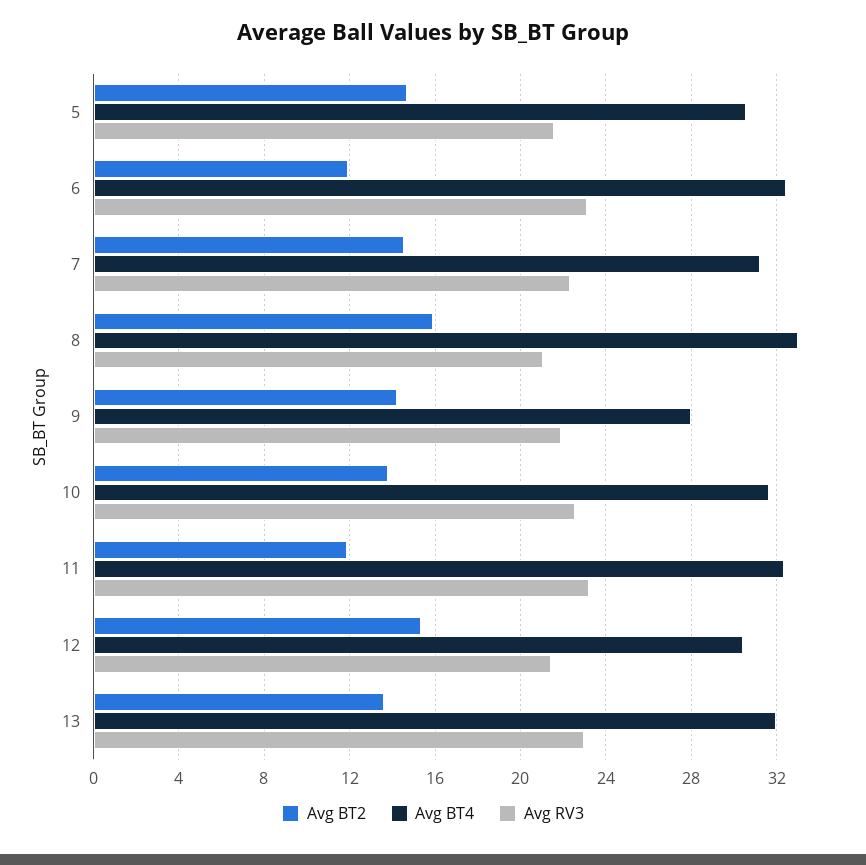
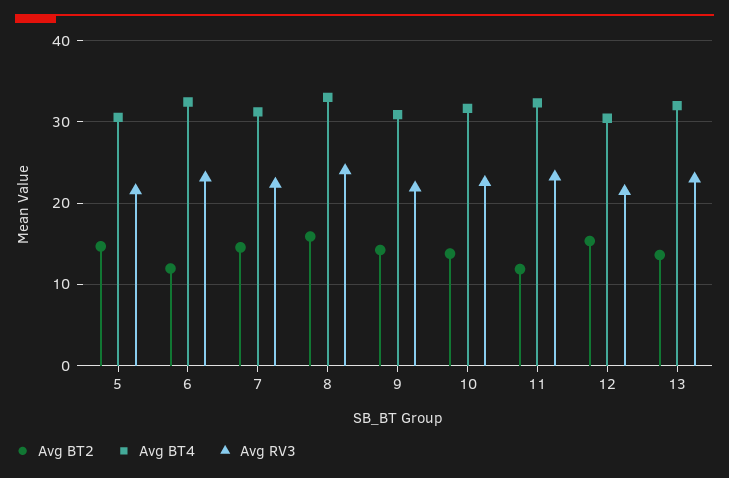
  {
    "Avg BT2": {
      "5": 14.5,
      "6": 12,
      "7": 14.5,
      "8": 16,
      "9": 14,
      "10": 14,
      "11": 12,
      "12": 15.5,
      "13": 13.5
    },
    "Avg BT4": {
      "5": 30.5,
      "6": 32.5,
      "7": 31,
      "8": 33,
-     "9": 28,
+     "9": 31,
      "10": 31.5,
      "11": 32.5,
      "12": 30.5,
      "13": 32
    },
    "Avg RV3": {
      "5": 21.5,
      "6": 23,
      "7": 22.5,
-     "8": 21,
+     "8": 24,
      "9": 22,
      "10": 22.5,
      "11": 23,
      "12": 21.5,
      "13": 23
    }
  }

